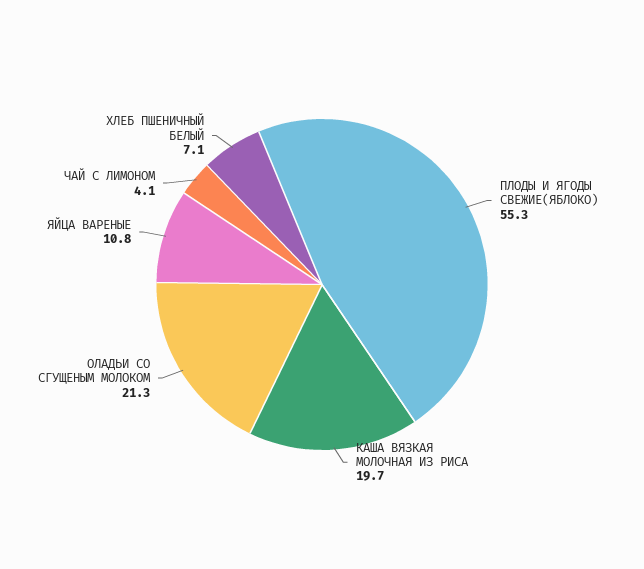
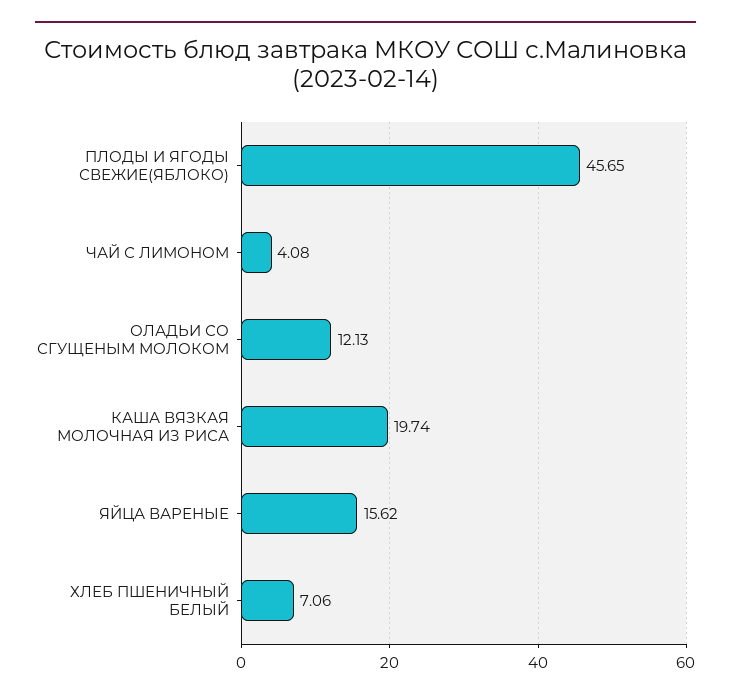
  {
-   "ПЛОДЫ И ЯГОДЫ СВЕЖИЕ(ЯБЛОКО)": 55.3,
+   "ПЛОДЫ И ЯГОДЫ СВЕЖИЕ(ЯБЛОКО)": 45.65,
    "КАША ВЯЗКАЯ МОЛОЧНАЯ ИЗ РИСА": 19.74,
-   "ОЛАДЬИ СО СГУЩЕНЫМ МОЛОКОМ": 21.3,
+   "ОЛАДЬИ СО СГУЩЕНЫМ МОЛОКОМ": 12.13,
-   "ЯЙЦА ВАРЕНЫЕ": 10.8,
+   "ЯЙЦА ВАРЕНЫЕ": 15.62,
    "ЧАЙ С ЛИМОНОМ": 4.08,
    "ХЛЕБ ПШЕНИЧНЫЙ БЕЛЫЙ": 7.06
  }

